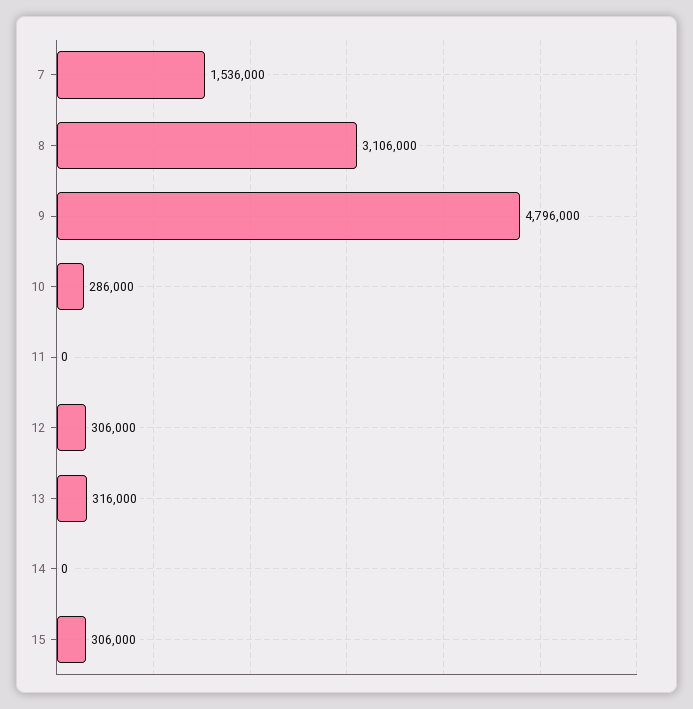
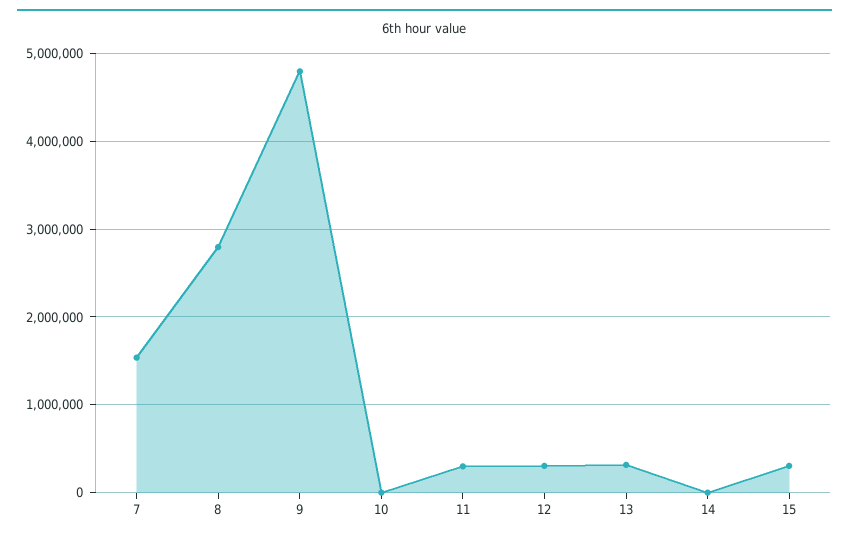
  {
    "7": 1536000,
-   "8": 3106000,
+   "8": 2800000,
    "9": 4796000,
-   "10": 286000,
+   "10": 0,
-   "11": 0,
+   "11": 300000,
    "12": 306000,
    "13": 316000,
    "14": 0,
    "15": 306000
  }

